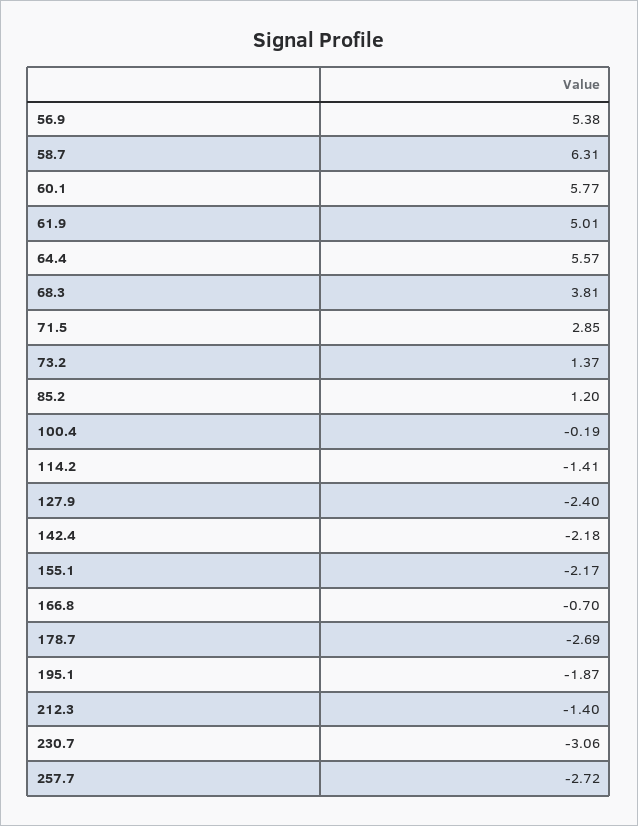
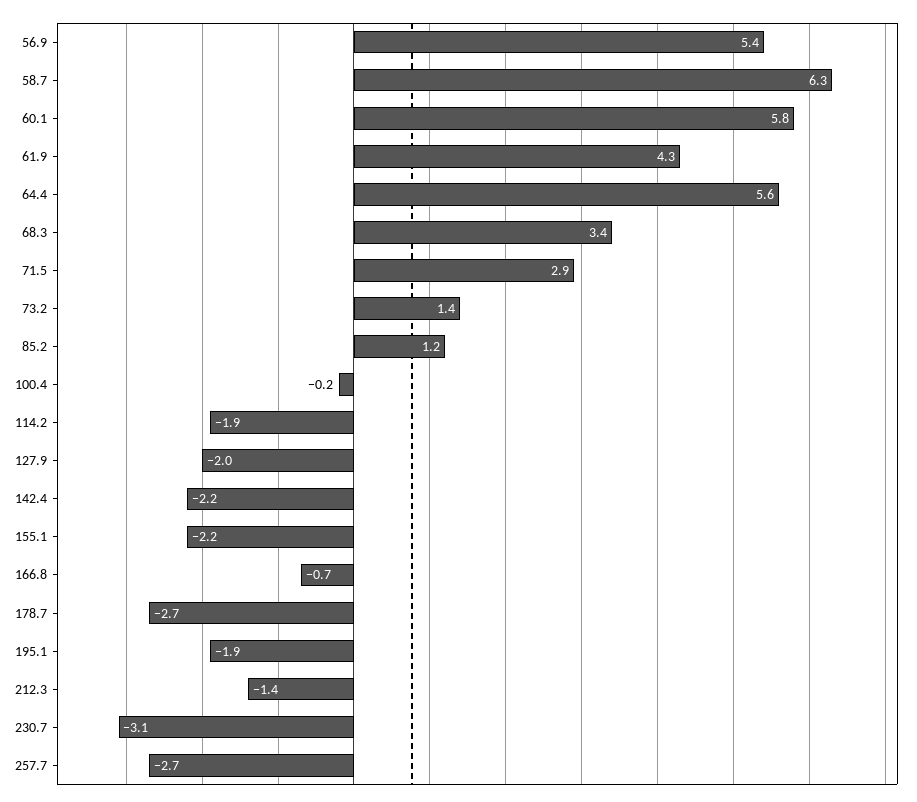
  {
    "56.9": 5.38,
    "58.7": 6.31,
    "60.1": 5.77,
-   "61.9": 5.01,
+   "61.9": 4.3,
    "64.4": 5.57,
-   "68.3": 3.81,
+   "68.3": 3.4,
    "71.5": 2.85,
    "73.2": 1.37,
    "85.2": 1.2,
    "100.4": -0.19,
-   "114.2": -1.41,
+   "114.2": -1.9,
-   "127.9": -2.4,
+   "127.9": -2,
    "142.4": -2.18,
    "155.1": -2.17,
    "166.8": -0.7,
    "178.7": -2.69,
    "195.1": -1.87,
    "212.3": -1.4,
    "230.7": -3.06,
    "257.7": -2.72
  }

